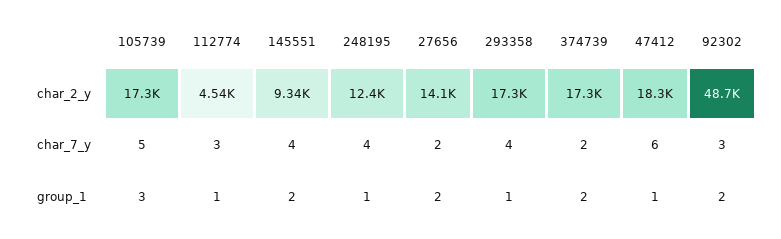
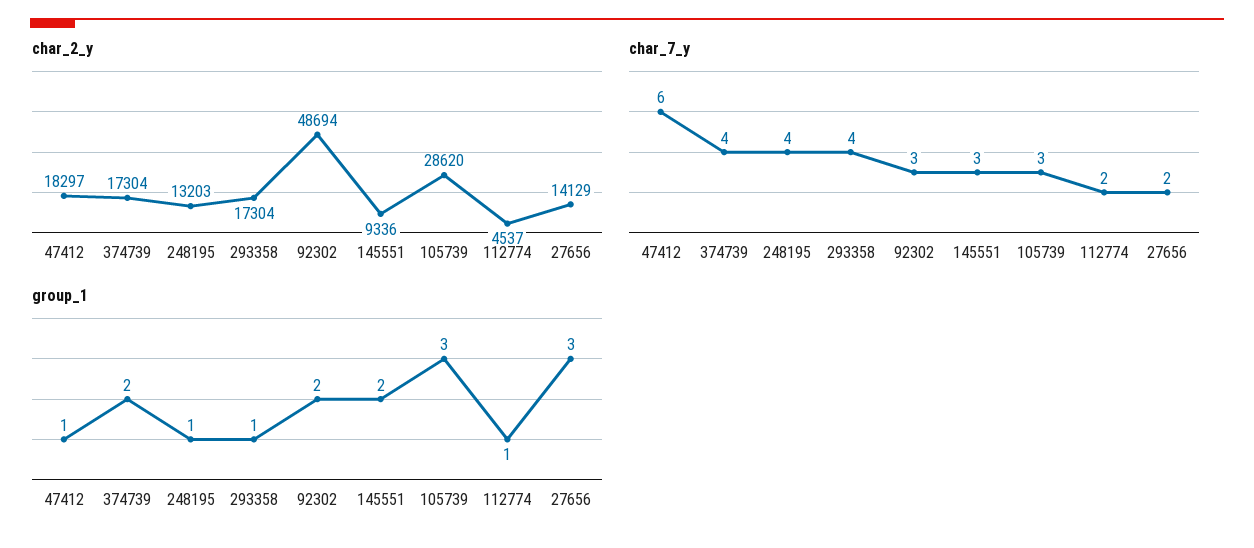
  {
    "char_2_y": {
-     "105739": 17300,
+     "105739": 28620,
      "112774": 4537,
      "145551": 9336,
-     "248195": 12400,
+     "248195": 13203,
      "27656": 14129,
      "293358": 17304,
      "374739": 17304,
      "47412": 18297,
      "92302": 48694
    },
    "char_7_y": {
-     "105739": 5,
+     "105739": 3,
-     "112774": 3,
+     "112774": 2,
-     "145551": 4,
+     "145551": 3,
      "248195": 4,
      "27656": 2,
      "293358": 4,
-     "374739": 2,
+     "374739": 4,
      "47412": 6,
      "92302": 3
    },
    "group_1": {
      "105739": 3,
      "112774": 1,
      "145551": 2,
      "248195": 1,
-     "27656": 2,
+     "27656": 3,
      "293358": 1,
      "374739": 2,
      "47412": 1,
      "92302": 2
    }
  }

